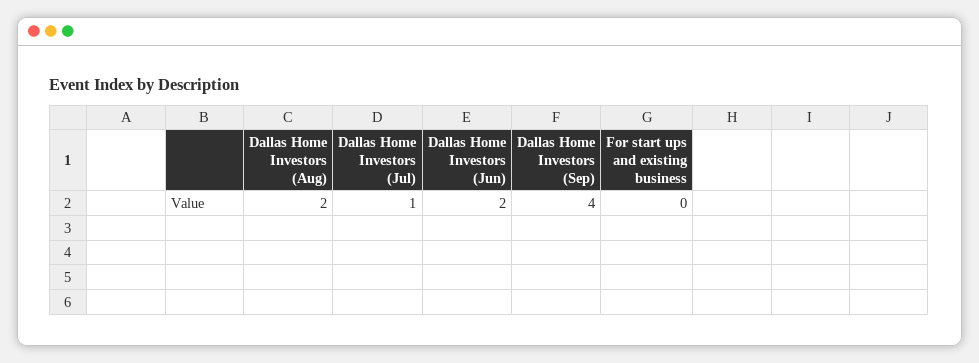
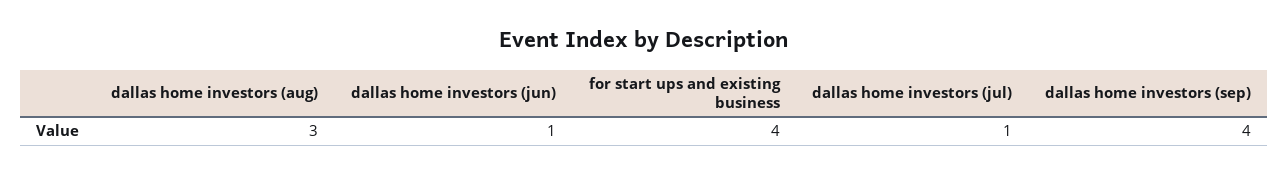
  {
-   "Dallas Home Investors (Aug)": 2,
+   "Dallas Home Investors (Aug)": 3,
    "Dallas Home Investors (Jul)": 1,
-   "Dallas Home Investors (Jun)": 2,
+   "Dallas Home Investors (Jun)": 1,
    "Dallas Home Investors (Sep)": 4,
-   "For start ups and existing business": 0
+   "For start ups and existing business": 4
  }

